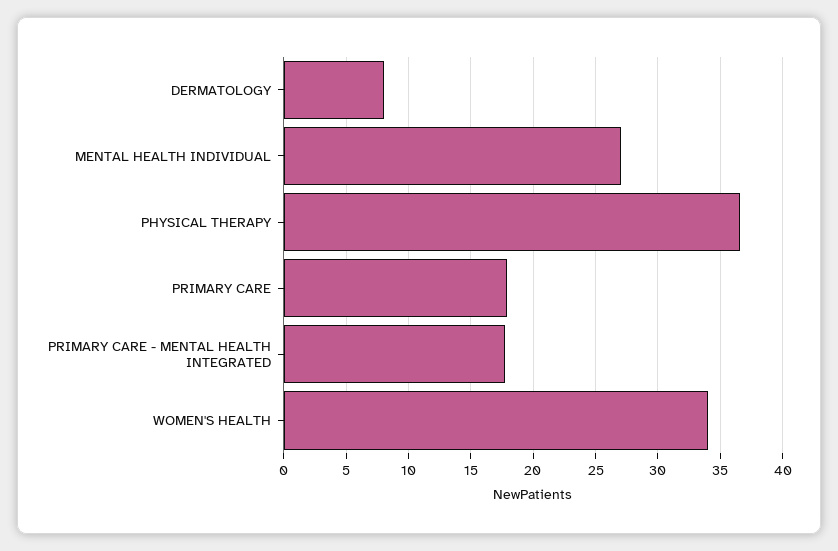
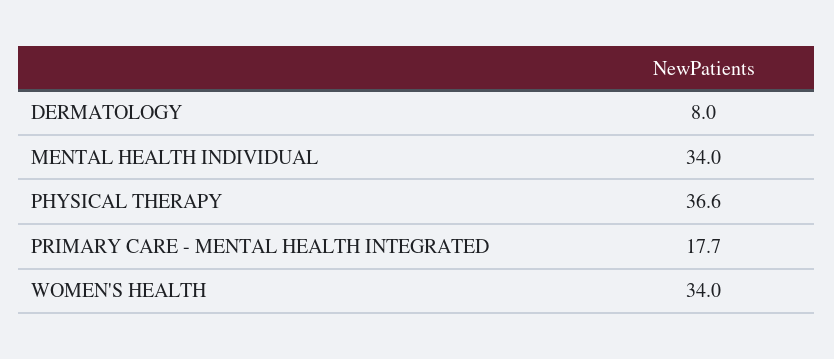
  {
    "DERMATOLOGY": 8,
-   "MENTAL HEALTH INDIVIDUAL": 27,
+   "MENTAL HEALTH INDIVIDUAL": 34,
    "PHYSICAL THERAPY": 36.6,
-   "PRIMARY CARE": 18,
    "PRIMARY CARE - MENTAL HEALTH INTEGRATED": 17.7,
    "WOMEN'S HEALTH": 34
  }

